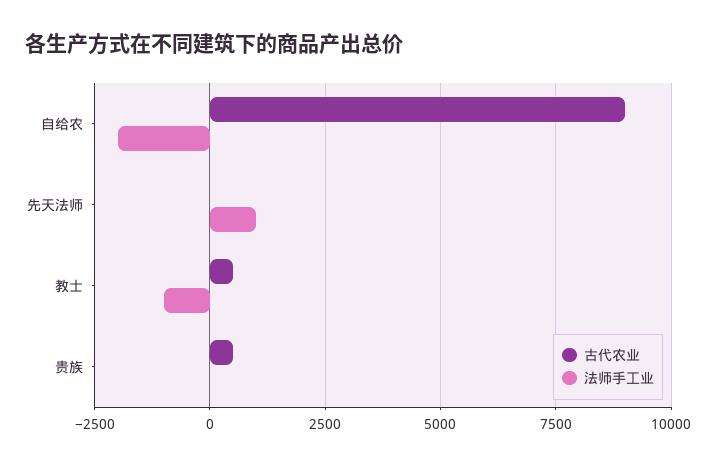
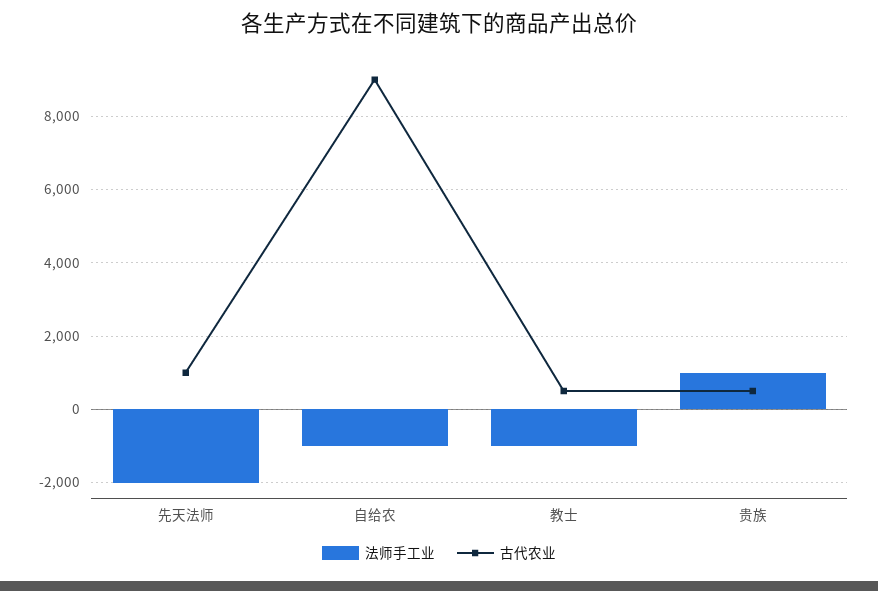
  {
    "古代农业": {
      "自给农": 9000,
-     "先天法师": 0,
+     "先天法师": 1000,
      "教士": 600,
      "贵族": 600
    },
    "法师手工业": {
-     "自给农": -2000,
+     "自给农": -1000,
-     "先天法师": 1000,
+     "先天法师": -2000,
      "教士": -1000,
-     "贵族": 0
+     "贵族": 1000
    }
  }

